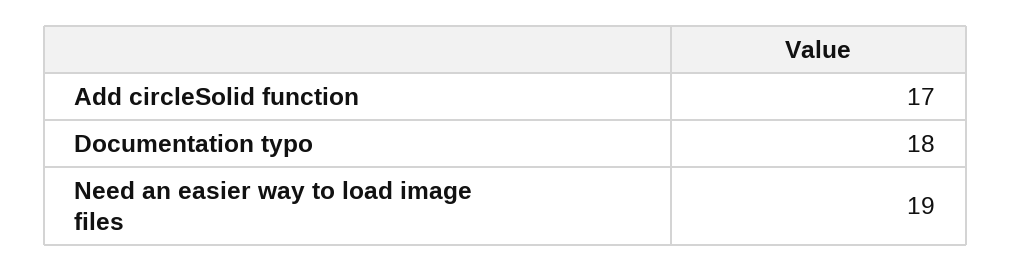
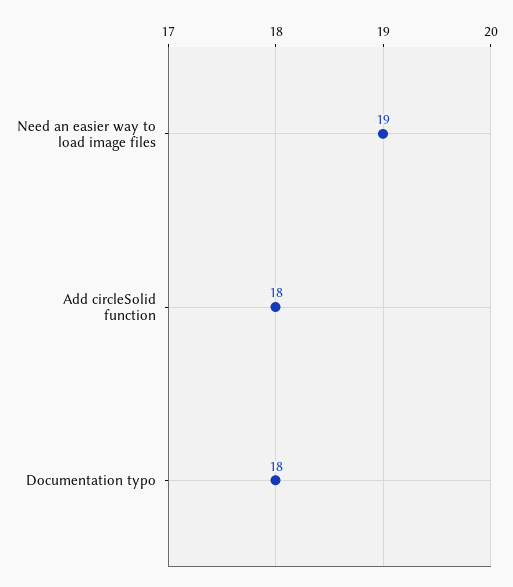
  {
-   "Add circleSolid function": 17,
+   "Add circleSolid function": 18,
    "Documentation typo": 18,
    "Need an easier way to load image files": 19
  }

